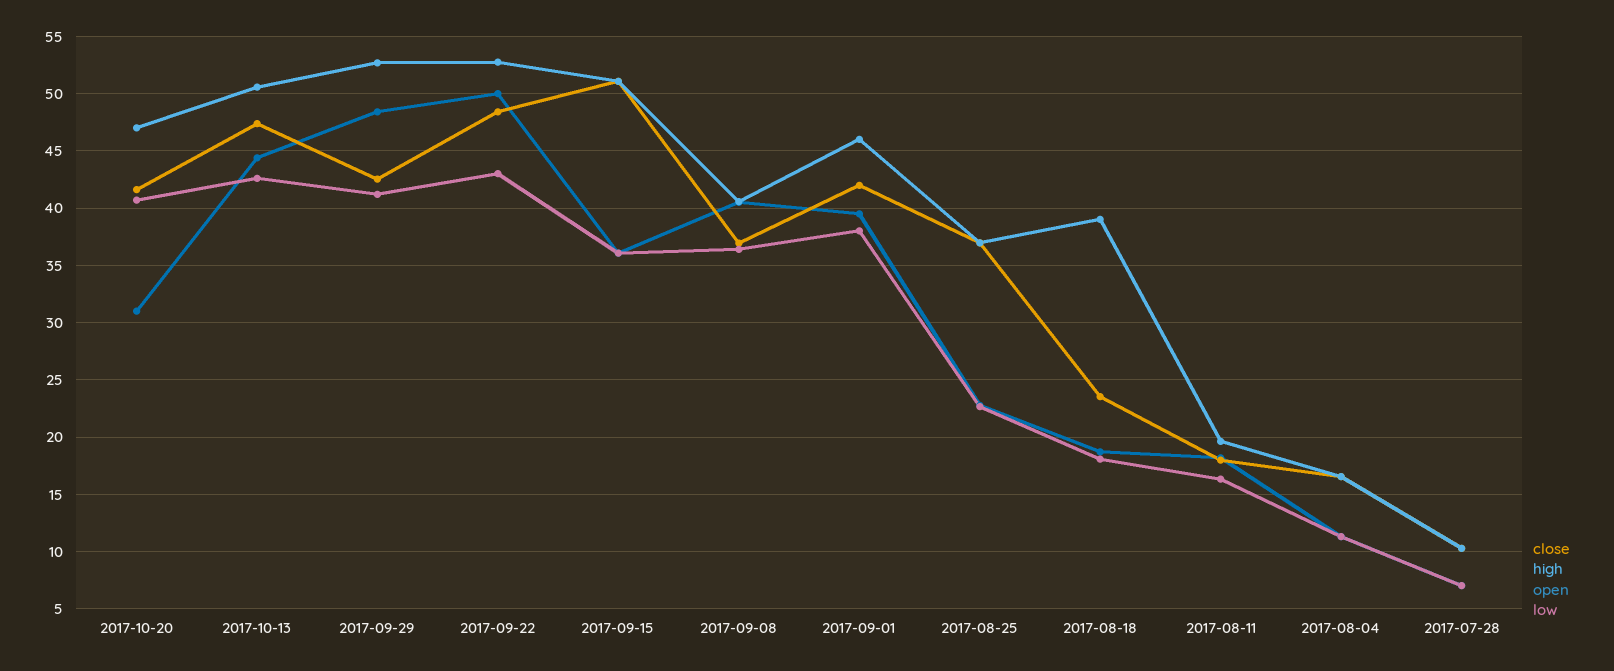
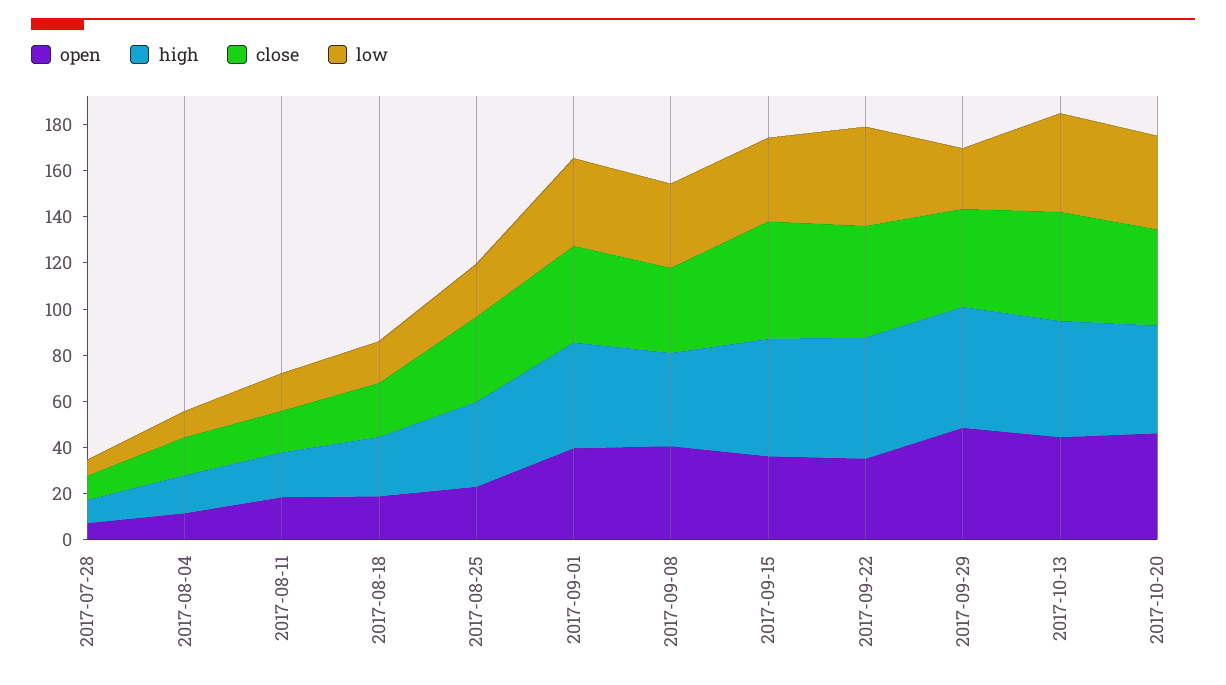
  {
    "close": {
      "2017-10-20": 42,
      "2017-10-13": 47,
      "2017-09-29": 43,
      "2017-09-22": 48,
      "2017-09-15": 51,
      "2017-09-08": 37,
      "2017-09-01": 42,
      "2017-08-25": 37,
      "2017-08-18": 24,
      "2017-08-11": 18,
      "2017-08-04": 17,
      "2017-07-28": 10
    },
    "high": {
      "2017-10-20": 47,
      "2017-10-13": 51,
      "2017-09-29": 53,
      "2017-09-22": 53,
      "2017-09-15": 51,
      "2017-09-08": 41,
      "2017-09-01": 46,
      "2017-08-25": 37,
-     "2017-08-18": 39,
+     "2017-08-18": 25,
      "2017-08-11": 20,
      "2017-08-04": 17,
      "2017-07-28": 10
    },
    "open": {
-     "2017-10-20": 31,
+     "2017-10-20": 45,
      "2017-10-13": 44,
      "2017-09-29": 48,
-     "2017-09-22": 50,
+     "2017-09-22": 35,
      "2017-09-15": 36,
      "2017-09-08": 41,
      "2017-09-01": 40,
      "2017-08-25": 23,
      "2017-08-18": 19,
      "2017-08-11": 18,
      "2017-08-04": 11,
      "2017-07-28": 7
    },
    "low": {
      "2017-10-20": 41,
      "2017-10-13": 43,
-     "2017-09-29": 41,
+     "2017-09-29": 25,
      "2017-09-22": 43,
      "2017-09-15": 36,
      "2017-09-08": 36,
      "2017-09-01": 38,
      "2017-08-25": 23,
      "2017-08-18": 18,
      "2017-08-11": 16,
      "2017-08-04": 11,
      "2017-07-28": 7
    }
  }

